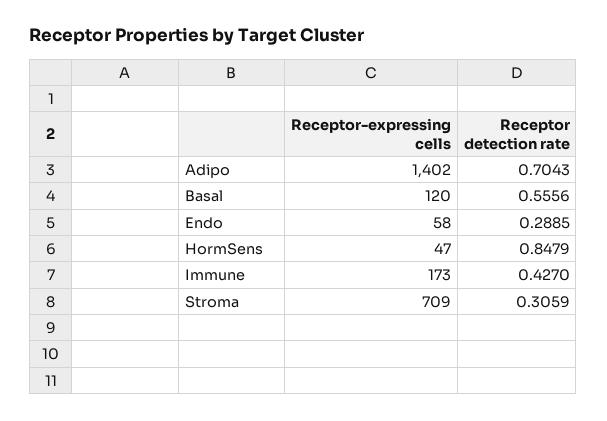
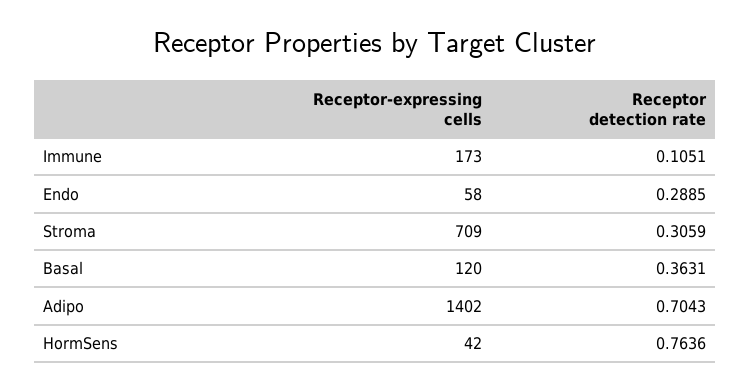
  {
    "Receptor-expressing cells": {
      "Adipo": 1402,
      "Basal": 120,
      "Endo": 58,
-     "HormSens": 47,
+     "HormSens": 42,
      "Immune": 173,
      "Stroma": 709
    },
    "Receptor detection rate": {
      "Adipo": 0.7043,
-     "Basal": 0.5556,
+     "Basal": 0.3631,
      "Endo": 0.2885,
-     "HormSens": 0.8479,
+     "HormSens": 0.7636,
-     "Immune": 0.427,
+     "Immune": 0.1051,
      "Stroma": 0.3059
    }
  }

